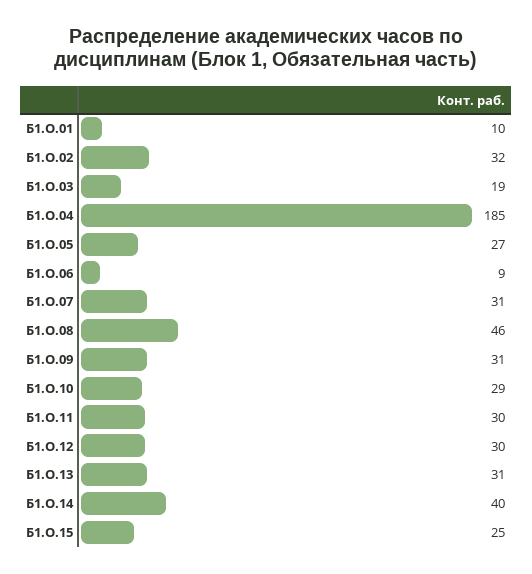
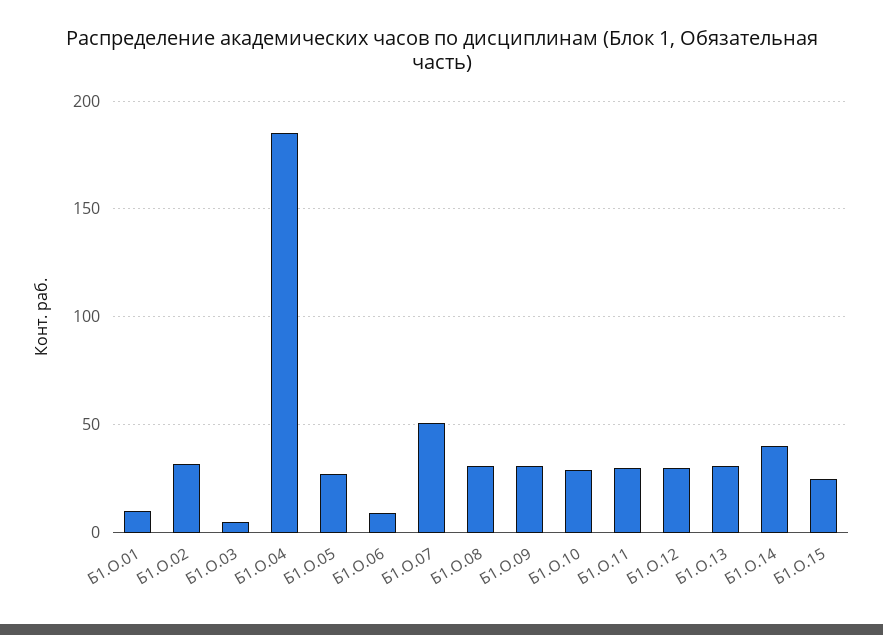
  {
    "Б1.О.01": 10,
    "Б1.О.02": 32,
-   "Б1.О.03": 19,
+   "Б1.О.03": 5,
    "Б1.О.04": 185,
    "Б1.О.05": 27,
    "Б1.О.06": 9,
-   "Б1.О.07": 31,
+   "Б1.О.07": 50,
-   "Б1.О.08": 46,
+   "Б1.О.08": 30,
    "Б1.О.09": 31,
    "Б1.О.10": 29,
    "Б1.О.11": 30,
    "Б1.О.12": 30,
    "Б1.О.13": 31,
    "Б1.О.14": 40,
    "Б1.О.15": 25
  }

